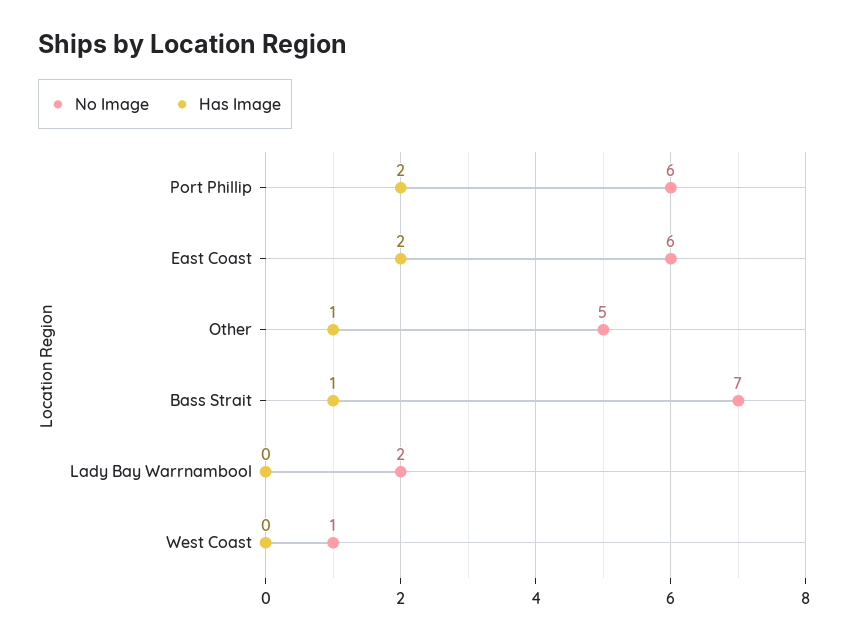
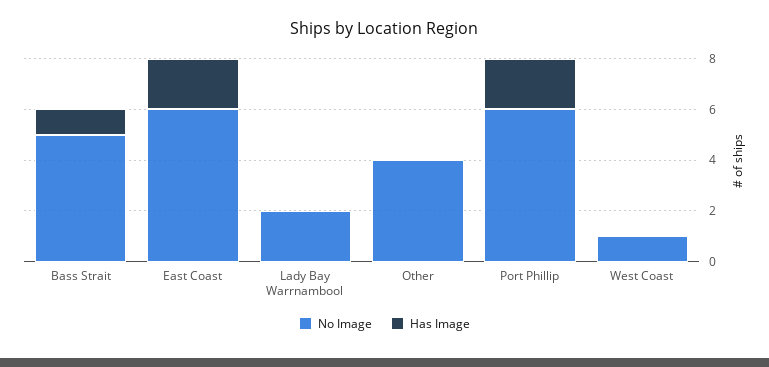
  {
    "No Image": {
      "Port Phillip": 6,
      "East Coast": 6,
-     "Other": 5,
+     "Other": 4,
-     "Bass Strait": 7,
+     "Bass Strait": 5,
      "Lady Bay Warrnambool": 2,
      "West Coast": 1
    },
    "Has Image": {
      "Port Phillip": 2,
      "East Coast": 2,
-     "Other": 1,
+     "Other": 0,
      "Bass Strait": 1,
      "Lady Bay Warrnambool": 0,
      "West Coast": 0
    }
  }

